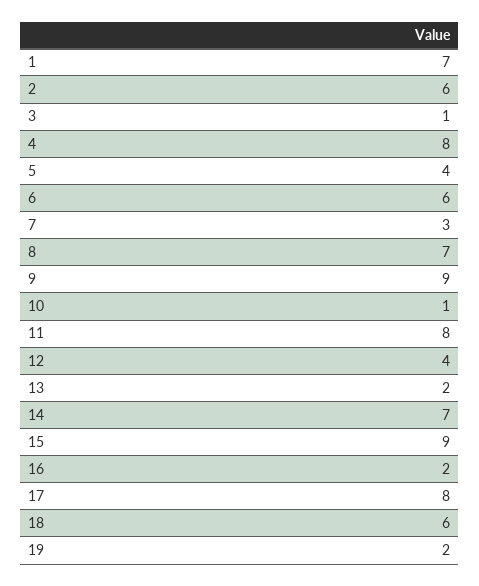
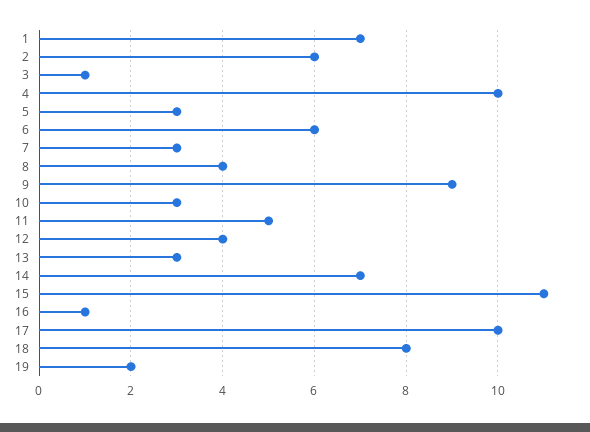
  {
    "1": 7,
    "2": 6,
    "3": 1,
-   "4": 8,
+   "4": 10,
-   "5": 4,
+   "5": 3,
    "6": 6,
    "7": 3,
-   "8": 7,
+   "8": 4,
    "9": 9,
-   "10": 1,
+   "10": 3,
-   "11": 8,
+   "11": 5,
    "12": 4,
-   "13": 2,
+   "13": 3,
    "14": 7,
-   "15": 9,
+   "15": 11,
-   "16": 2,
+   "16": 1,
-   "17": 8,
+   "17": 10,
-   "18": 6,
+   "18": 8,
    "19": 2
  }

